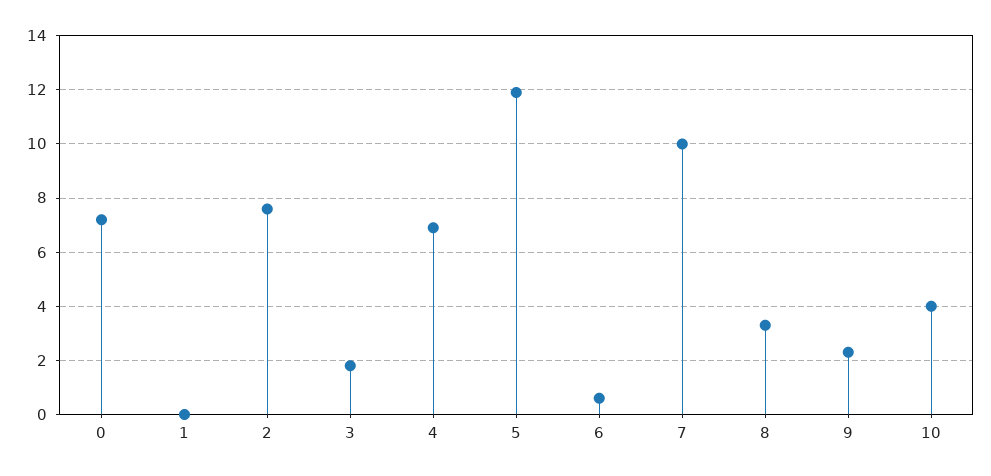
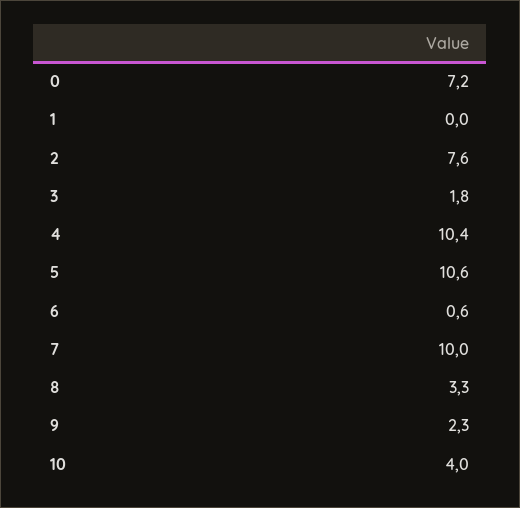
  {
    "0": 7.2,
    "1": 0,
    "2": 7.6,
    "3": 1.8,
-   "4": 7,
+   "4": 10.4,
-   "5": 12,
+   "5": 10.6,
    "6": 0.6,
    "7": 10,
    "8": 3.3,
    "9": 2.3,
    "10": 4
  }

